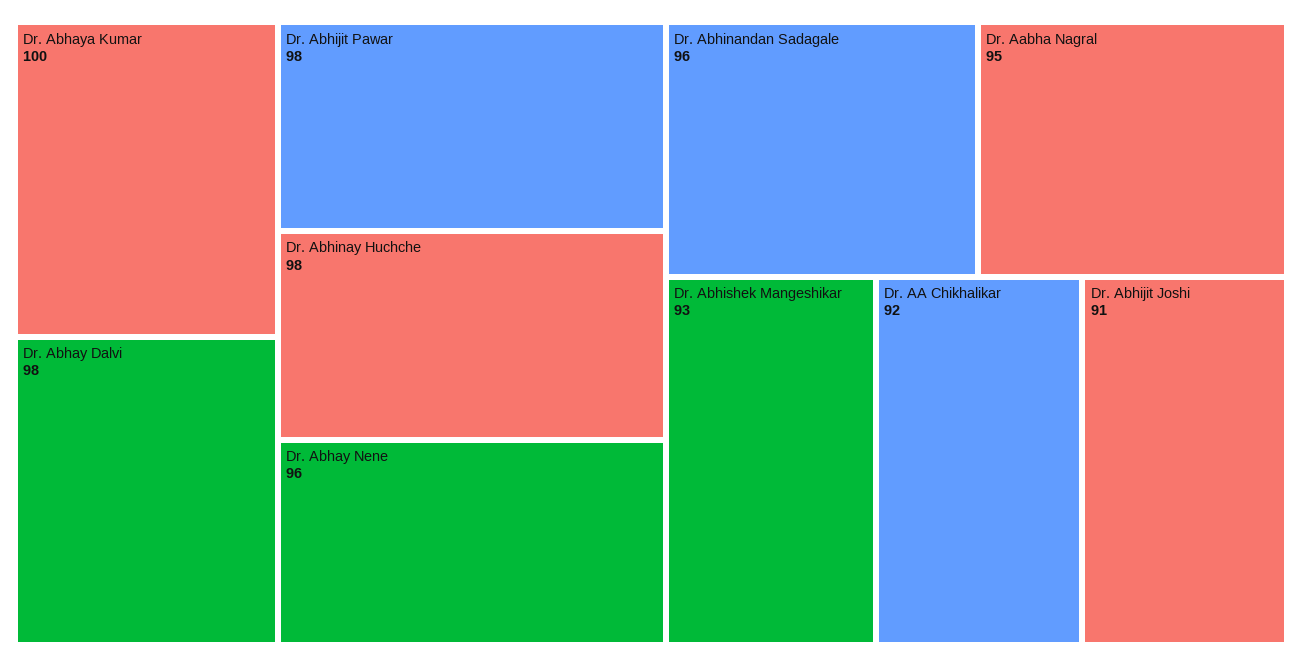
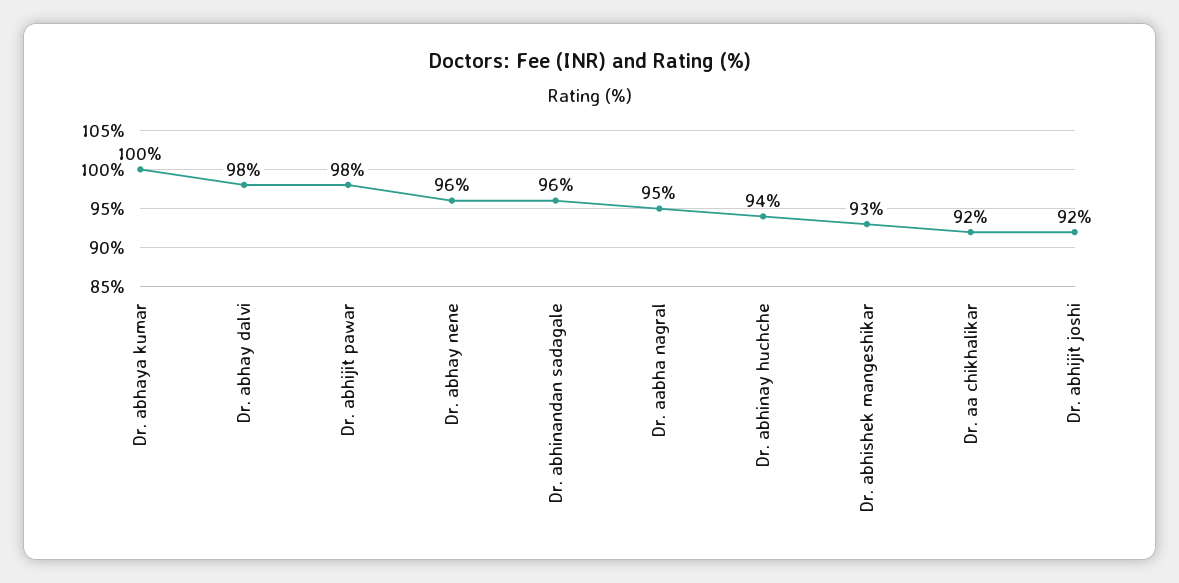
  {
    "Dr. Abhaya Kumar": 100,
    "Dr. Abhay Dalvi": 98,
    "Dr. Abhijit Pawar": 98,
-   "Dr. Abhinay Huchche": 98,
+   "Dr. Abhinay Huchche": 94,
    "Dr. Abhay Nene": 96,
    "Dr. Abhinandan Sadagale": 96,
    "Dr. Aabha Nagral": 95,
    "Dr. Abhishek Mangeshikar": 93,
    "Dr. AA Chikhalikar": 92,
-   "Dr. Abhijit Joshi": 91
+   "Dr. Abhijit Joshi": 92
  }

